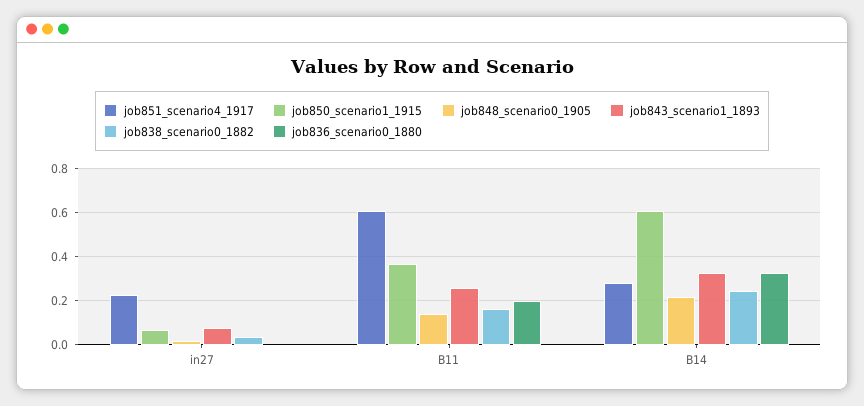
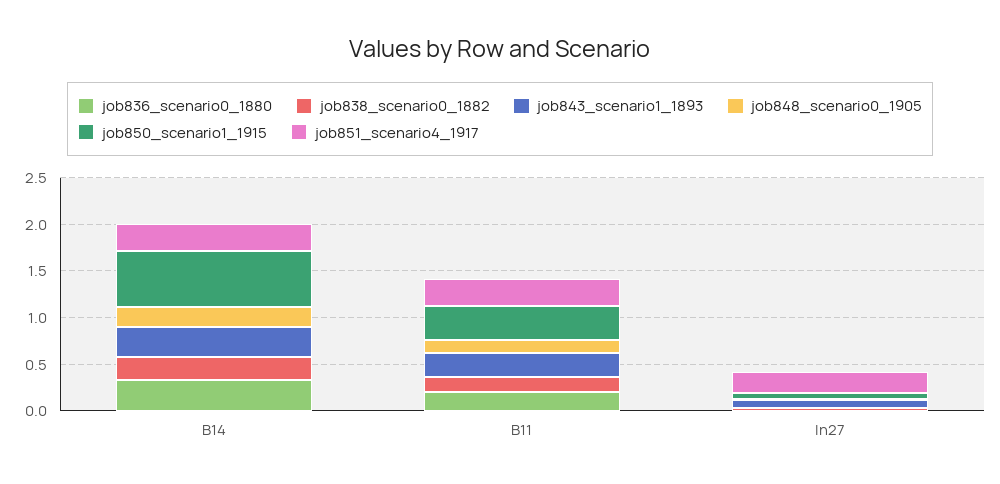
  {
    "job851_scenario4_1917": {
      "in27": 0.25,
-     "B11": 0.6,
+     "B11": 0.3,
      "B14": 0.3
    },
    "job850_scenario1_1915": {
      "in27": 0.05,
      "B11": 0.35,
      "B14": 0.6
    },
    "job848_scenario0_1905": {
      "in27": 0,
      "B11": 0.15,
      "B14": 0.2
    },
    "job843_scenario1_1893": {
      "in27": 0.1,
      "B11": 0.25,
      "B14": 0.35
    },
    "job838_scenario0_1882": {
      "in27": 0.05,
      "B11": 0.15,
      "B14": 0.25
    },
    "job836_scenario0_1880": {
      "in27": 0,
      "B11": 0.2,
      "B14": 0.35
    }
  }

